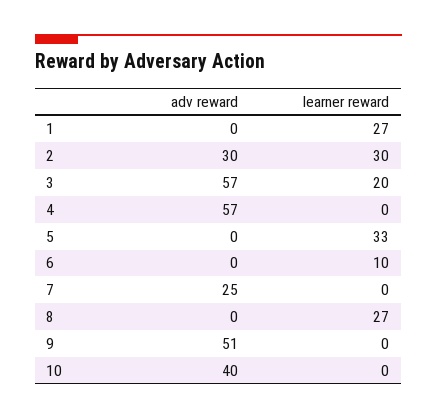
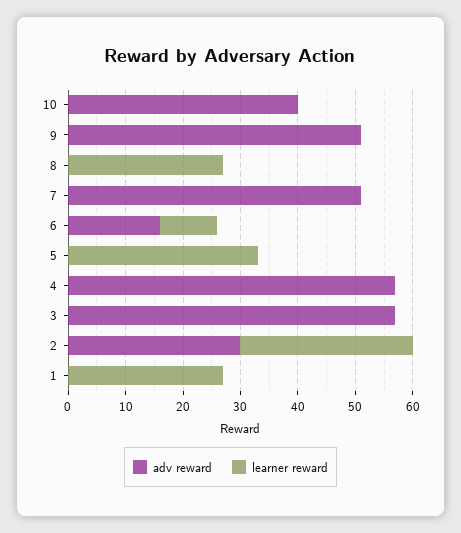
  {
    "adv reward": {
      "1": 0,
      "2": 30,
      "3": 57,
      "4": 57,
      "5": 0,
-     "6": 0,
+     "6": 15,
-     "7": 25,
+     "7": 50,
      "8": 0,
      "9": 51,
      "10": 40
    },
    "learner reward": {
      "1": 27,
      "2": 30,
-     "3": 20,
+     "3": 0,
      "4": 0,
      "5": 33,
      "6": 10,
      "7": 0,
      "8": 27,
      "9": 0,
      "10": 0
    }
  }

